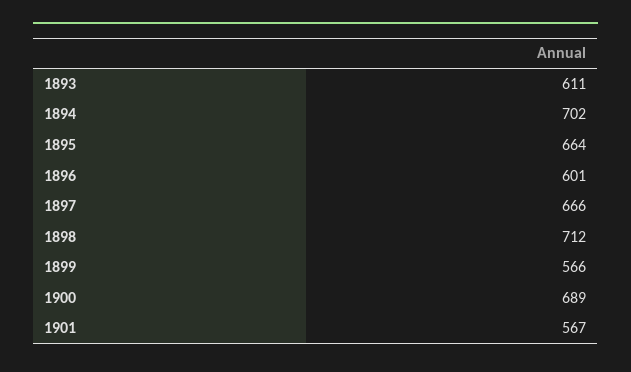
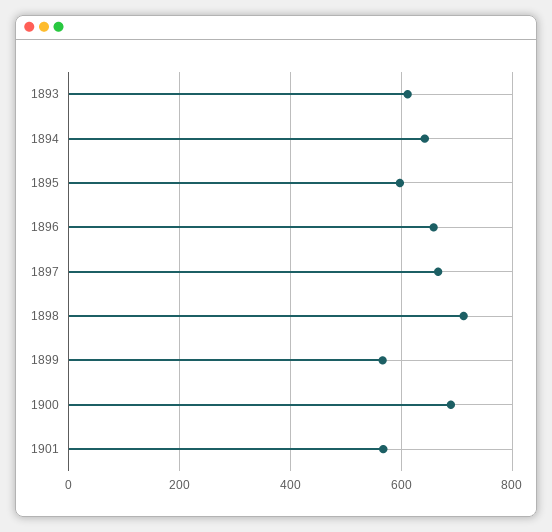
  {
    "1893": 611,
-   "1894": 702,
+   "1894": 640,
-   "1895": 664,
+   "1895": 600,
-   "1896": 601,
+   "1896": 660,
    "1897": 666,
    "1898": 712,
    "1899": 566,
    "1900": 689,
    "1901": 567
  }

